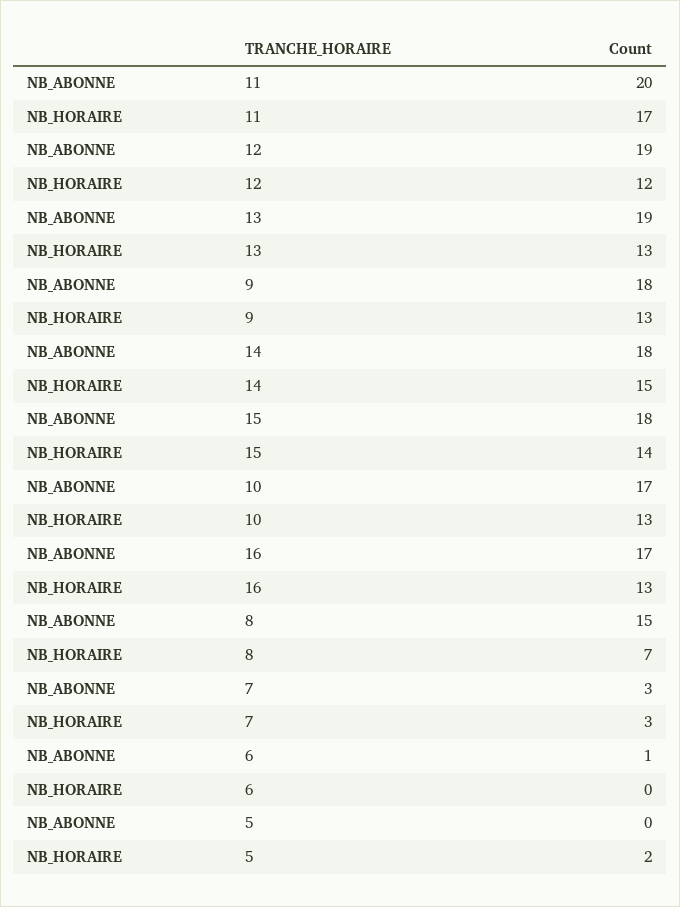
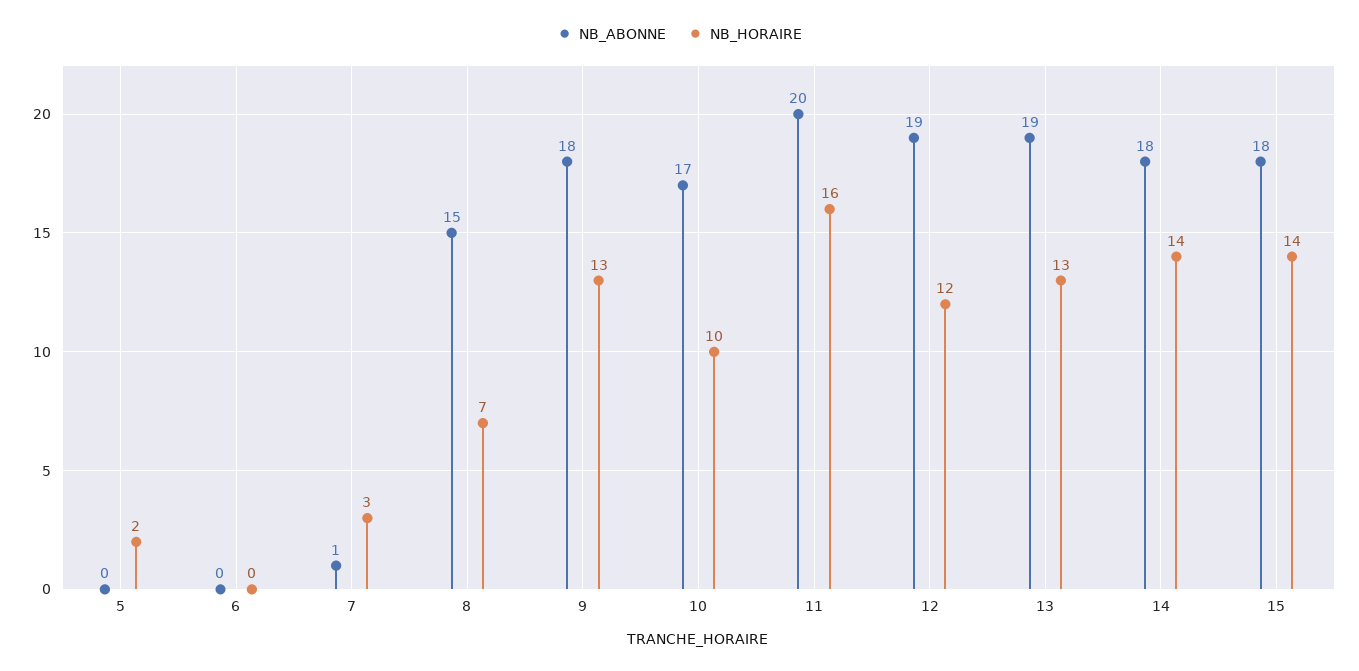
  {
    "NB_ABONNE": {
      "11": 20,
      "12": 19,
      "13": 19,
      "9": 18,
      "14": 18,
      "15": 18,
      "10": 17,
-     "16": 17,
      "8": 15,
-     "7": 3,
+     "7": 1,
-     "6": 1,
+     "6": 0,
      "5": 0
    },
    "NB_HORAIRE": {
-     "11": 17,
+     "11": 16,
      "12": 12,
      "13": 13,
      "9": 13,
-     "14": 15,
+     "14": 14,
      "15": 14,
-     "10": 13,
+     "10": 10,
-     "16": 13,
      "8": 7,
      "7": 3,
      "6": 0,
      "5": 2
    }
  }

